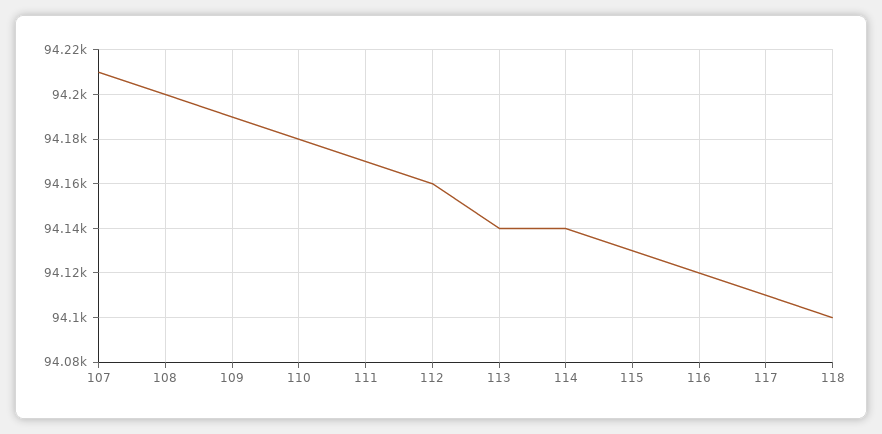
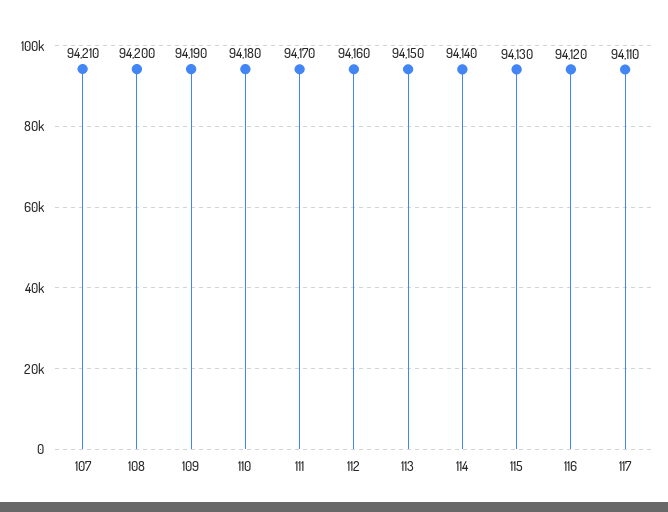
  {
    "107": 94210,
    "108": 94200,
    "109": 94190,
    "110": 94180,
    "111": 94170,
    "112": 94160,
-   "113": 94140,
+   "113": 94150,
    "114": 94140,
    "115": 94130,
    "116": 94120,
-   "117": 94110,
+   "117": 94110
-   "118": 94100
  }

